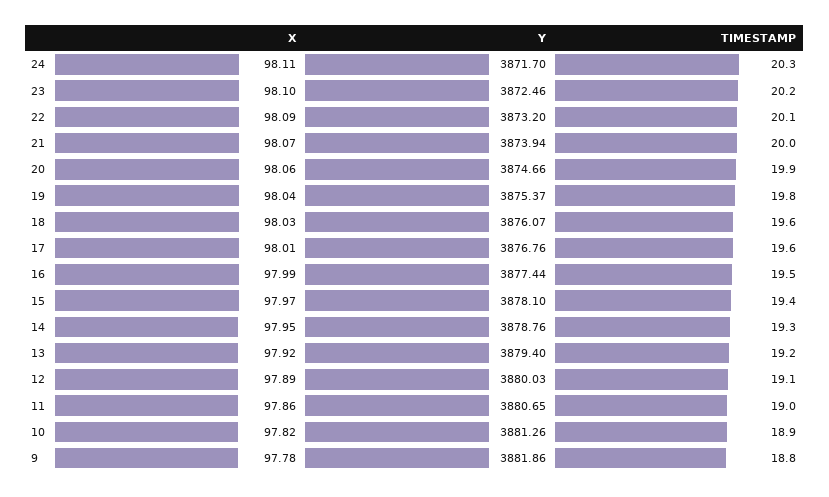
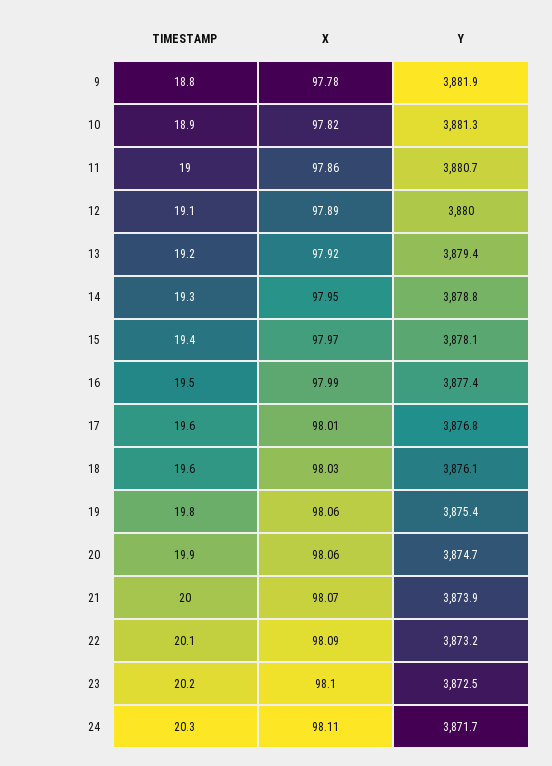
  {
    "X": {
      "24": 98.11,
      "23": 98.1,
      "22": 98.09,
      "21": 98.07,
      "20": 98.06,
-     "19": 98.04,
+     "19": 98.06,
      "18": 98.03,
      "17": 98.01,
      "16": 97.99,
      "15": 97.97,
      "14": 97.95,
      "13": 97.92,
      "12": 97.89,
      "11": 97.86,
      "10": 97.82,
      "9": 97.78
    },
    "Y": {
      "24": 3871.7,
      "23": 3872.46,
      "22": 3873.2,
      "21": 3873.94,
      "20": 3874.66,
      "19": 3875.37,
      "18": 3876.07,
      "17": 3876.76,
      "16": 3877.44,
      "15": 3878.1,
      "14": 3878.76,
      "13": 3879.4,
      "12": 3880.03,
      "11": 3880.65,
      "10": 3881.26,
      "9": 3881.86
    },
    "TIMESTAMP": {
      "24": 20.3,
      "23": 20.2,
      "22": 20.1,
      "21": 20,
      "20": 19.9,
      "19": 19.8,
      "18": 19.6,
      "17": 19.6,
      "16": 19.5,
      "15": 19.4,
      "14": 19.3,
      "13": 19.2,
      "12": 19.1,
      "11": 19,
      "10": 18.9,
      "9": 18.8
    }
  }

